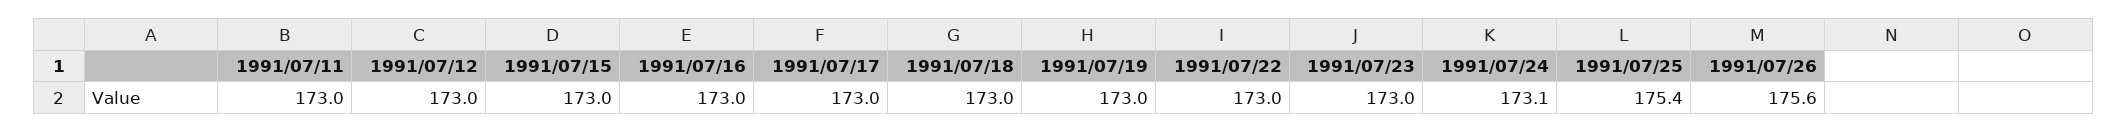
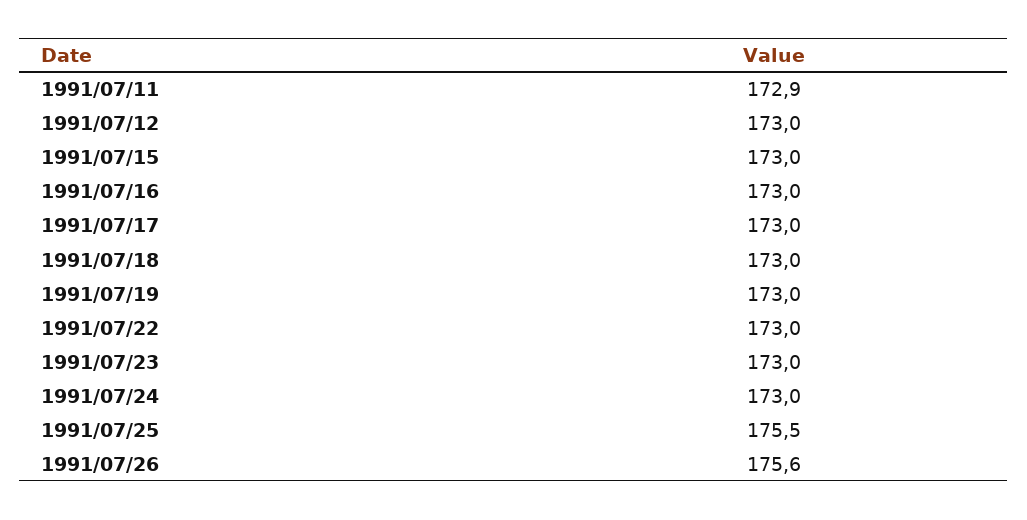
  {
-   "1991/07/11": 173,
+   "1991/07/11": 172.9,
    "1991/07/12": 173,
    "1991/07/15": 173,
    "1991/07/16": 173,
    "1991/07/17": 173,
    "1991/07/18": 173,
    "1991/07/19": 173,
    "1991/07/22": 173,
    "1991/07/23": 173,
-   "1991/07/24": 173.1,
+   "1991/07/24": 173,
-   "1991/07/25": 175.4,
+   "1991/07/25": 175.5,
    "1991/07/26": 175.6
  }

